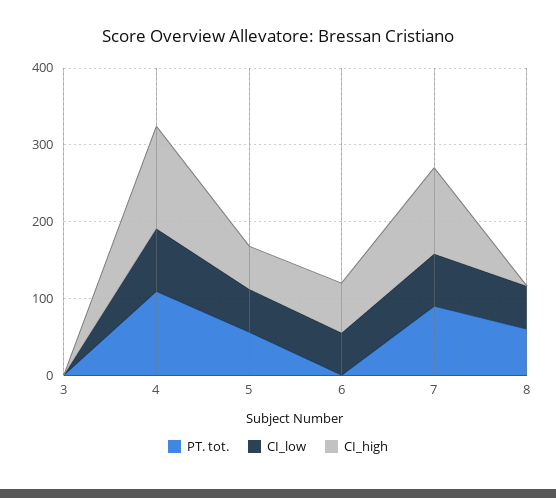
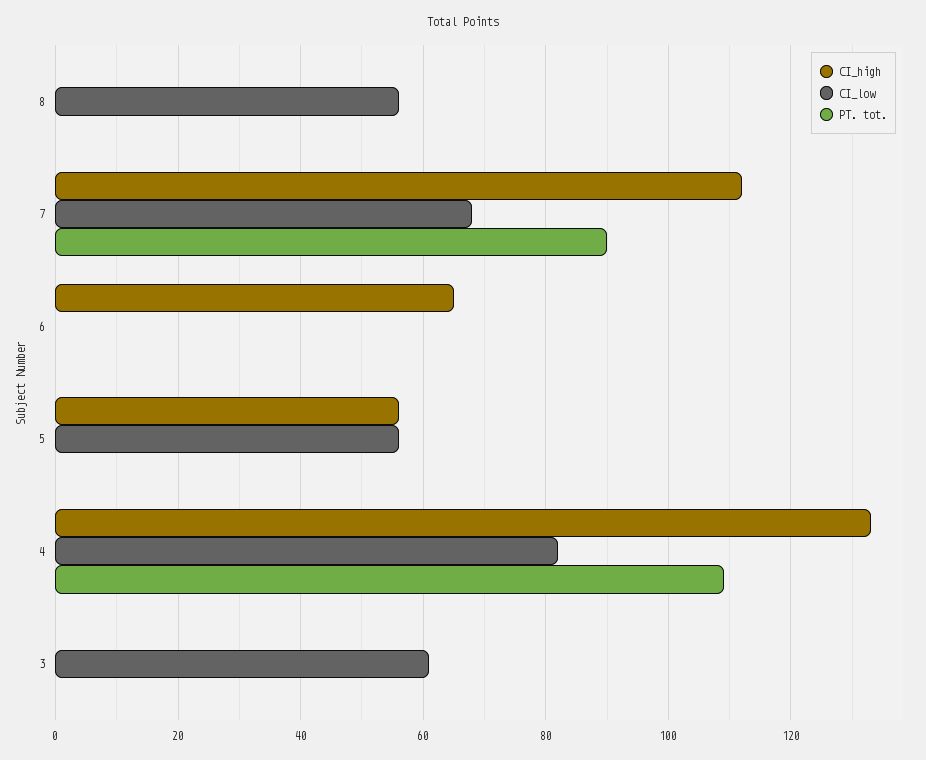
  {
    "PT. tot.": {
      "3": 0,
      "4": 110,
-     "5": 60,
+     "5": 0,
      "6": 0,
      "7": 90,
-     "8": 60
+     "8": 0
    },
    "CI_low": {
-     "3": 0,
+     "3": 60,
      "4": 80,
      "5": 55,
-     "6": 60,
+     "6": 0,
      "7": 70,
      "8": 55
    },
    "CI_high": {
      "3": 0,
      "4": 135,
      "5": 55,
      "6": 65,
      "7": 110,
      "8": 0
    }
  }

